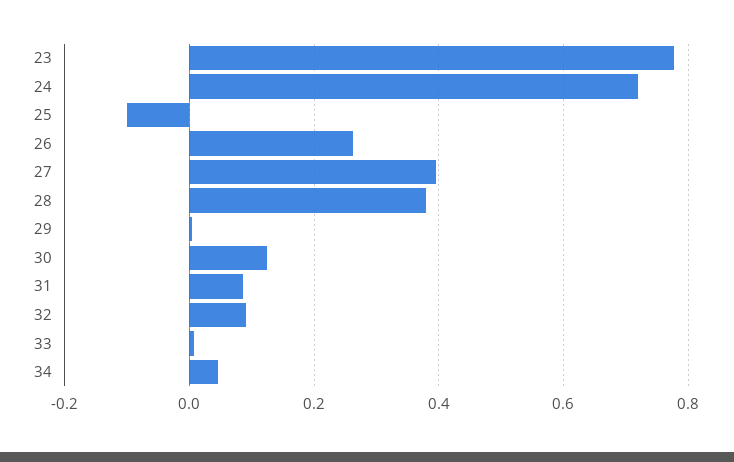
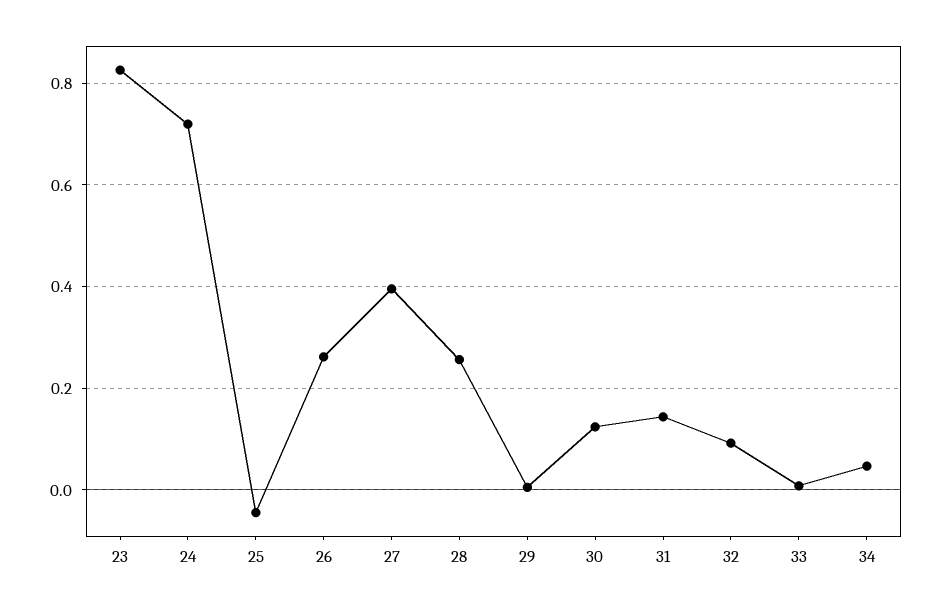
  {
-   "23": 0.78,
+   "23": 0.82,
    "24": 0.72,
-   "25": -0.1,
+   "25": -0.04,
    "26": 0.26,
    "27": 0.4,
-   "28": 0.38,
+   "28": 0.26,
    "29": 0,
    "30": 0.12,
-   "31": 0.08,
+   "31": 0.14,
    "32": 0.1,
    "33": 0,
    "34": 0.04
  }

